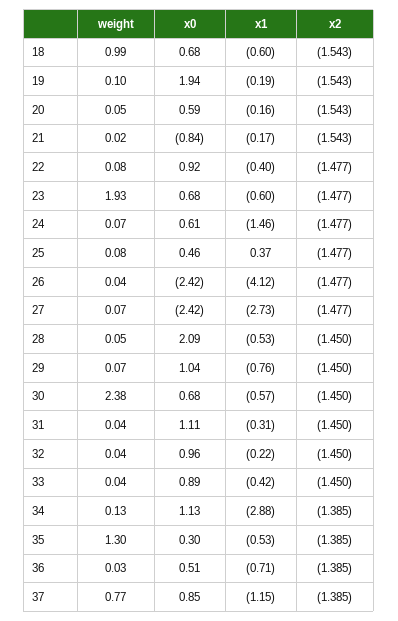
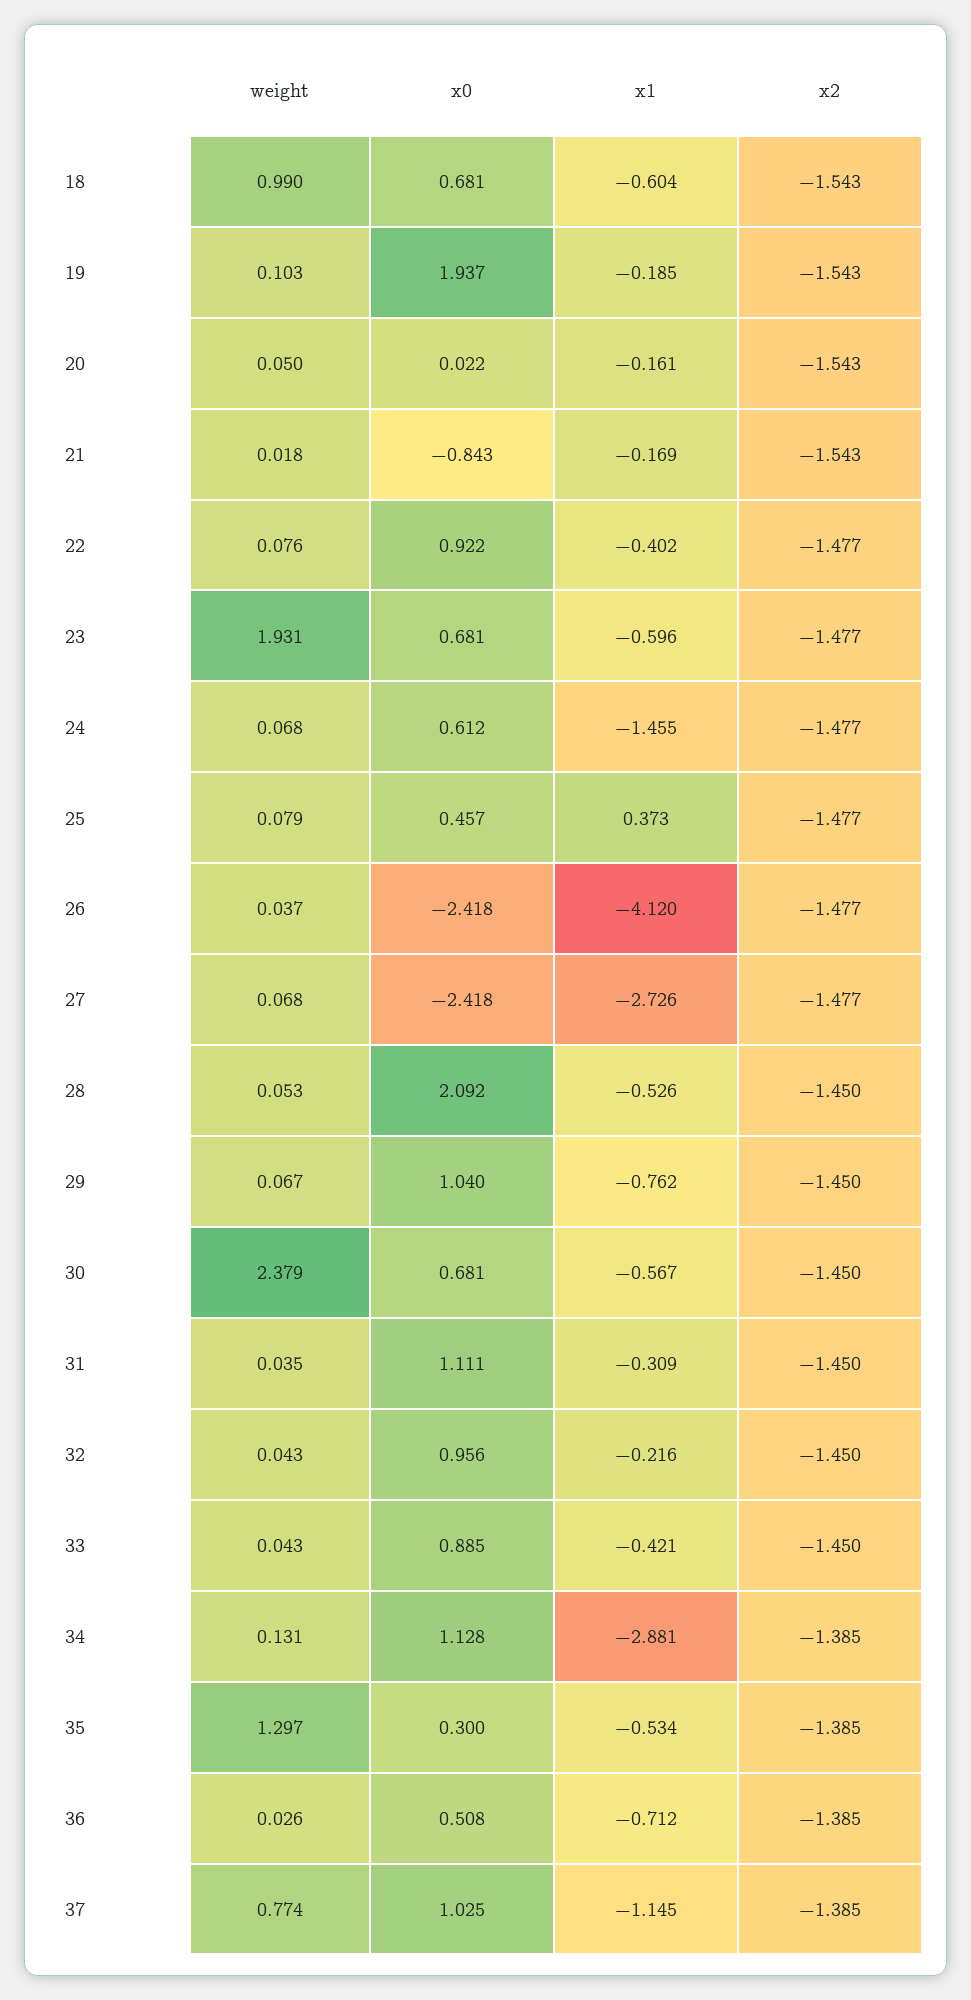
  {
    "weight": {
      "18": 0.99,
      "19": 0.103,
      "20": 0.05,
      "21": 0.018,
      "22": 0.076,
      "23": 1.931,
      "24": 0.068,
      "25": 0.079,
      "26": 0.037,
      "27": 0.068,
      "28": 0.053,
      "29": 0.067,
      "30": 2.379,
      "31": 0.035,
      "32": 0.043,
      "33": 0.043,
      "34": 0.131,
      "35": 1.297,
      "36": 0.026,
      "37": 0.774
    },
    "x0": {
      "18": 0.681,
      "19": 1.937,
-     "20": 0.59,
+     "20": 0.022,
      "21": -0.843,
      "22": 0.922,
      "23": 0.681,
      "24": 0.612,
      "25": 0.457,
      "26": -2.418,
      "27": -2.418,
      "28": 2.092,
      "29": 1.04,
      "30": 0.681,
      "31": 1.111,
      "32": 0.956,
      "33": 0.885,
      "34": 1.128,
      "35": 0.3,
      "36": 0.508,
-     "37": 0.85
+     "37": 1.025
    },
    "x1": {
      "18": -0.604,
      "19": -0.185,
      "20": -0.161,
      "21": -0.169,
      "22": -0.402,
      "23": -0.596,
      "24": -1.455,
      "25": 0.373,
      "26": -4.12,
      "27": -2.726,
      "28": -0.526,
      "29": -0.762,
      "30": -0.567,
      "31": -0.309,
      "32": -0.216,
      "33": -0.421,
      "34": -2.881,
      "35": -0.534,
      "36": -0.712,
      "37": -1.145
    },
    "x2": {
      "18": -1.543,
      "19": -1.543,
      "20": -1.543,
      "21": -1.543,
      "22": -1.477,
      "23": -1.477,
      "24": -1.477,
      "25": -1.477,
      "26": -1.477,
      "27": -1.477,
      "28": -1.45,
      "29": -1.45,
      "30": -1.45,
      "31": -1.45,
      "32": -1.45,
      "33": -1.45,
      "34": -1.385,
      "35": -1.385,
      "36": -1.385,
      "37": -1.385
    }
  }

